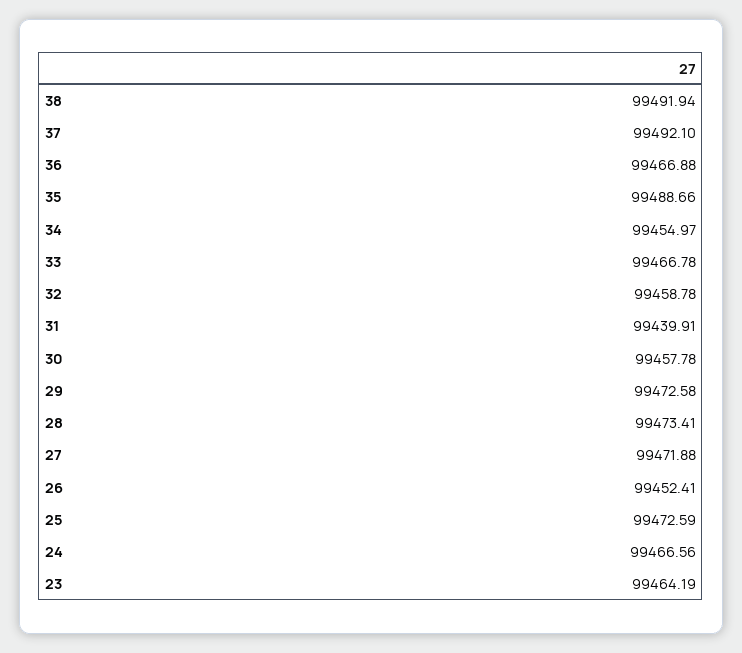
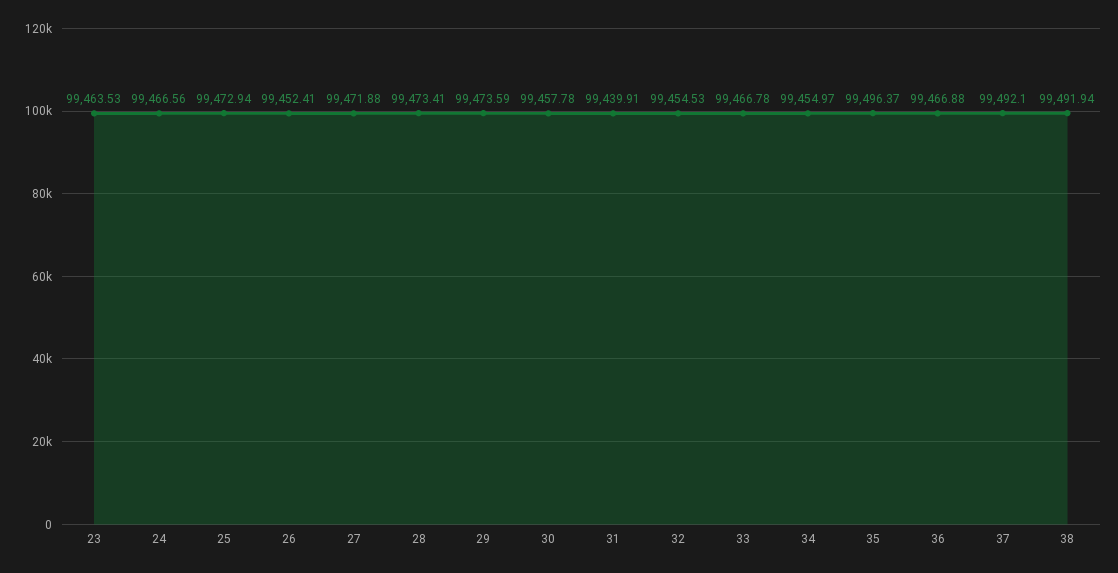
  {
    "38": 99491.94,
    "37": 99492.1,
    "36": 99466.88,
-   "35": 99488.66,
+   "35": 99496.37,
    "34": 99454.97,
    "33": 99466.78,
-   "32": 99458.78,
+   "32": 99454.53,
    "31": 99439.91,
    "30": 99457.78,
-   "29": 99472.58,
+   "29": 99473.59,
    "28": 99473.41,
    "27": 99471.88,
    "26": 99452.41,
-   "25": 99472.59,
+   "25": 99472.94,
    "24": 99466.56,
-   "23": 99464.19
+   "23": 99463.53
  }

